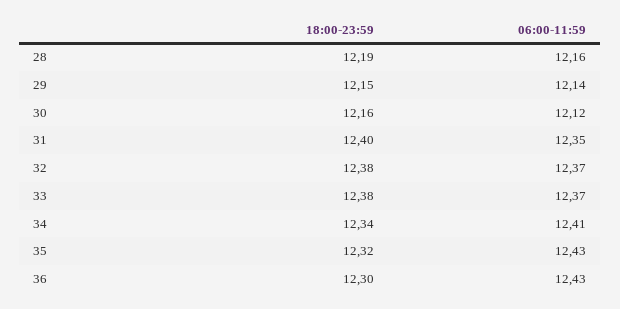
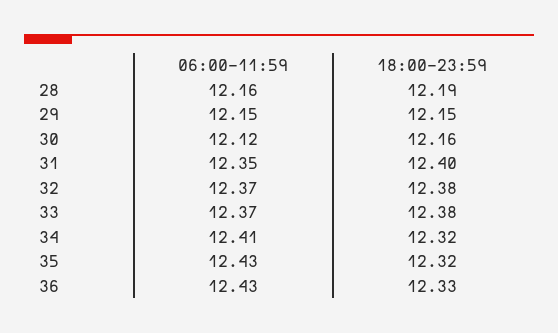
  {
    "18:00-23:59": {
      "28": 12.19,
      "29": 12.15,
      "30": 12.16,
      "31": 12.4,
      "32": 12.38,
      "33": 12.38,
-     "34": 12.34,
+     "34": 12.32,
      "35": 12.32,
-     "36": 12.3
+     "36": 12.33
    },
    "06:00-11:59": {
      "28": 12.16,
-     "29": 12.14,
+     "29": 12.15,
      "30": 12.12,
      "31": 12.35,
      "32": 12.37,
      "33": 12.37,
      "34": 12.41,
      "35": 12.43,
      "36": 12.43
    }
  }

